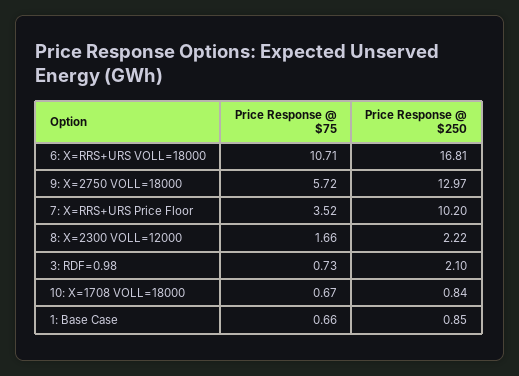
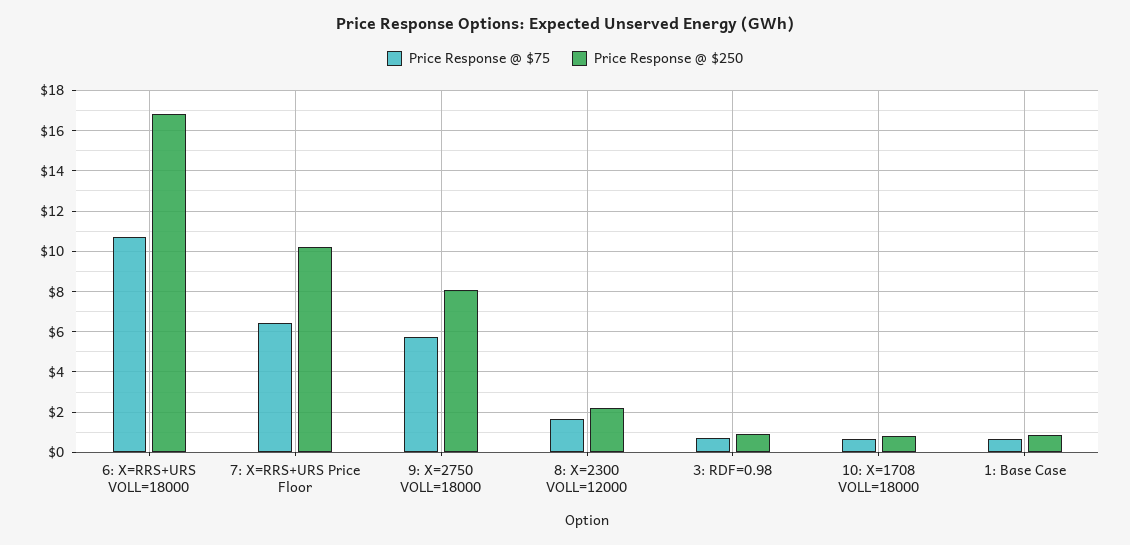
  {
    "Price Response @ $75": {
      "6: X=RRS+URS VOLL=18000": 10.71,
      "9: X=2750 VOLL=18000": 5.72,
-     "7: X=RRS+URS Price Floor": 3.52,
+     "7: X=RRS+URS Price Floor": 6.5,
      "8: X=2300 VOLL=12000": 1.66,
      "3: RDF=0.98": 0.73,
      "10: X=1708 VOLL=18000": 0.67,
      "1: Base Case": 0.66
    },
    "Price Response @ $250": {
      "6: X=RRS+URS VOLL=18000": 16.81,
-     "9: X=2750 VOLL=18000": 12.97,
+     "9: X=2750 VOLL=18000": 8,
      "7: X=RRS+URS Price Floor": 10.2,
      "8: X=2300 VOLL=12000": 2.22,
-     "3: RDF=0.98": 2.1,
+     "3: RDF=0.98": 1,
      "10: X=1708 VOLL=18000": 0.84,
      "1: Base Case": 0.85
    }
  }

